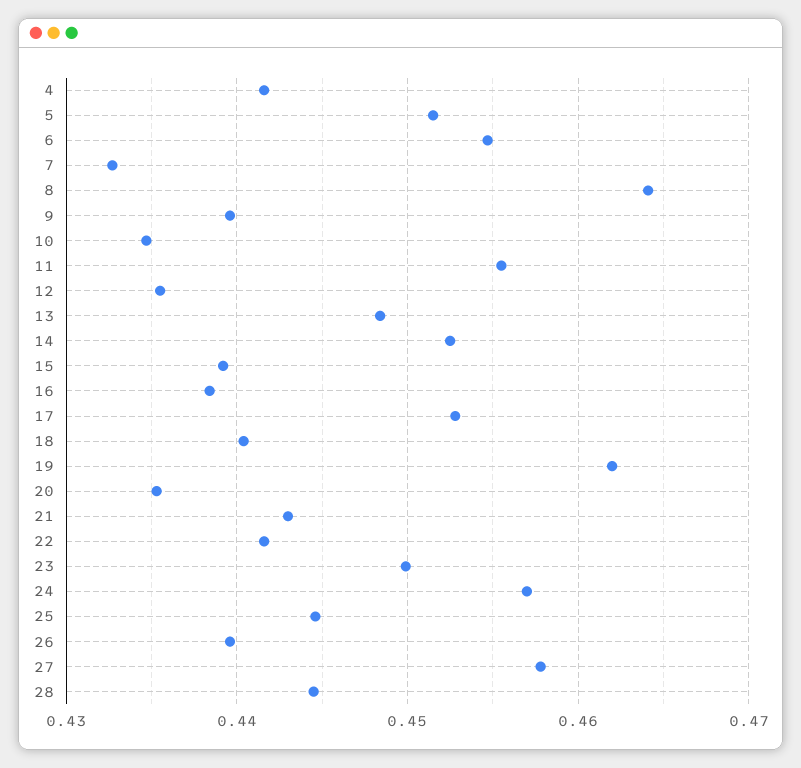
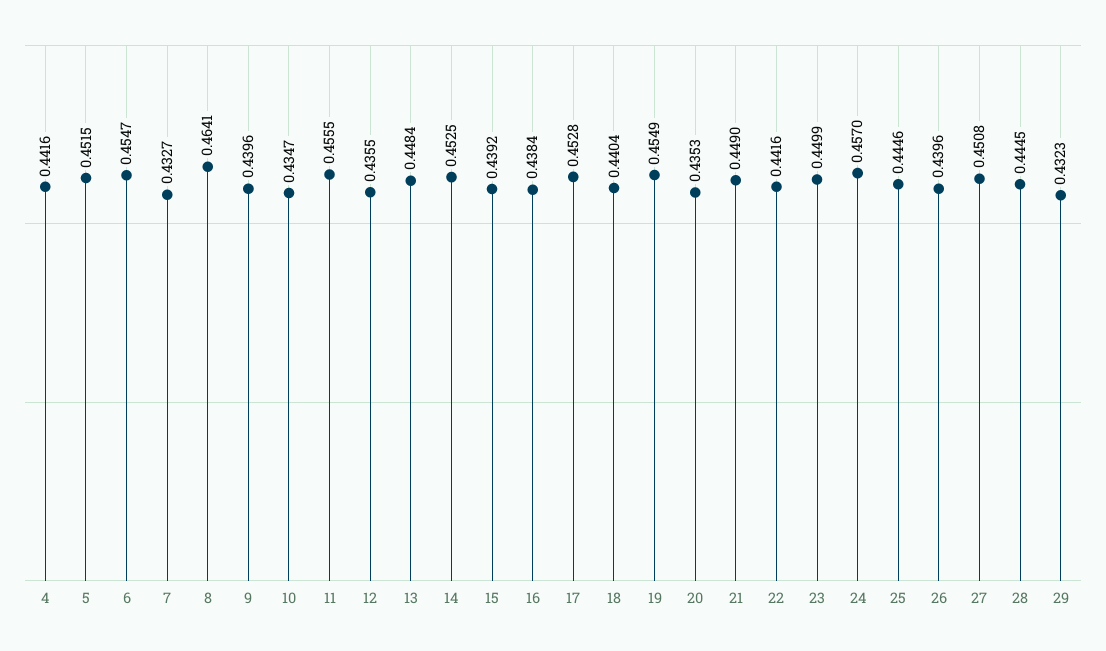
  {
    "4": 0.4416,
    "5": 0.4515,
    "6": 0.4547,
    "7": 0.4327,
    "8": 0.4641,
    "9": 0.4396,
    "10": 0.4347,
    "11": 0.4555,
    "12": 0.4355,
    "13": 0.4484,
    "14": 0.4525,
    "15": 0.4392,
    "16": 0.4384,
    "17": 0.4528,
    "18": 0.4404,
-   "19": 0.462,
+   "19": 0.4549,
    "20": 0.4353,
-   "21": 0.443,
+   "21": 0.449,
    "22": 0.4416,
    "23": 0.4499,
    "24": 0.457,
    "25": 0.4446,
    "26": 0.4396,
-   "27": 0.458,
+   "27": 0.4508,
-   "28": 0.4445
+   "28": 0.4445,
+   "29": 0.4323
  }

